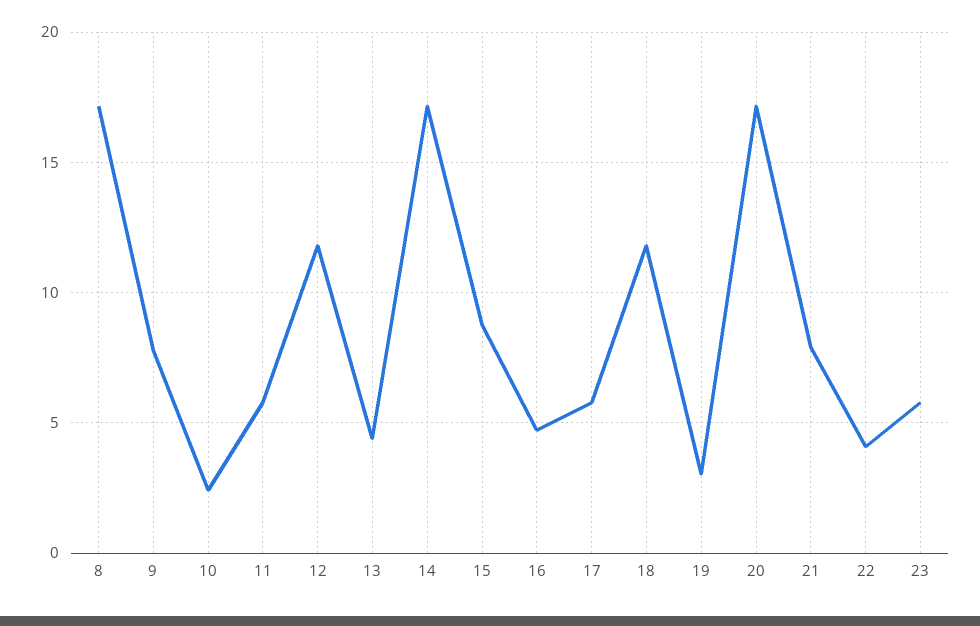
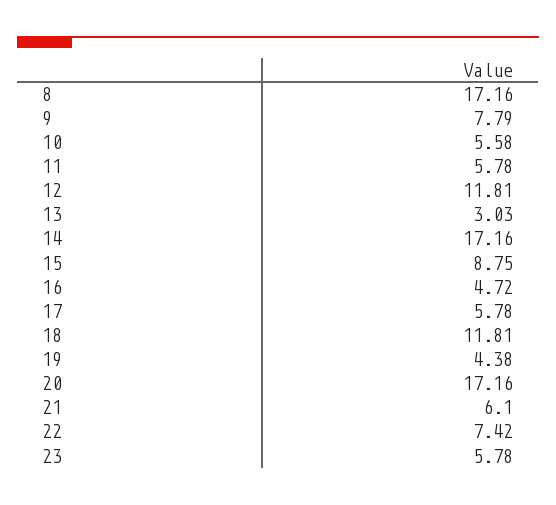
  {
    "8": 17.16,
    "9": 7.79,
-   "10": 2.5,
+   "10": 5.58,
    "11": 5.78,
    "12": 11.81,
-   "13": 4.5,
+   "13": 3.03,
    "14": 17.16,
    "15": 8.75,
    "16": 4.72,
    "17": 5.78,
    "18": 11.81,
-   "19": 3,
+   "19": 4.38,
    "20": 17.16,
-   "21": 8,
+   "21": 6.1,
-   "22": 4,
+   "22": 7.42,
    "23": 5.78
  }

